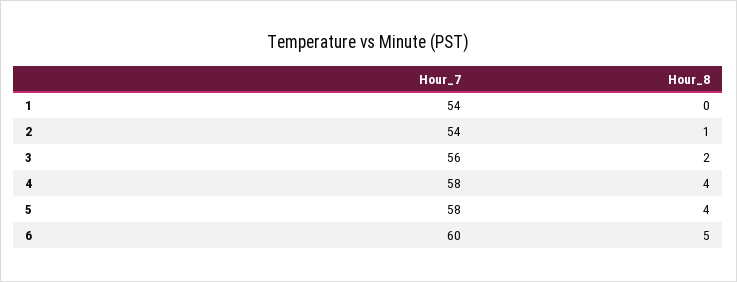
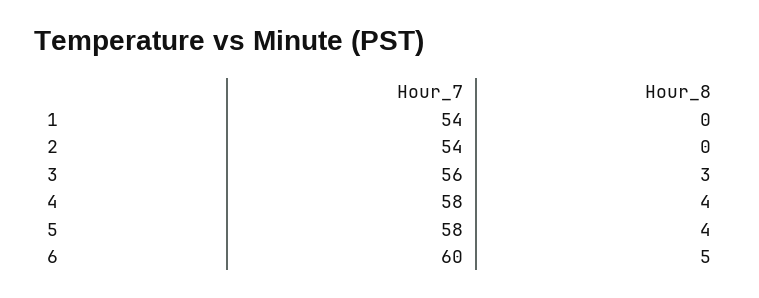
  {
    "Hour_7": {
      "1": 54,
      "2": 54,
      "3": 56,
      "4": 58,
      "5": 58,
      "6": 60
    },
    "Hour_8": {
      "1": 0,
-     "2": 1,
+     "2": 0,
-     "3": 2,
+     "3": 3,
      "4": 4,
      "5": 4,
      "6": 5
    }
  }

